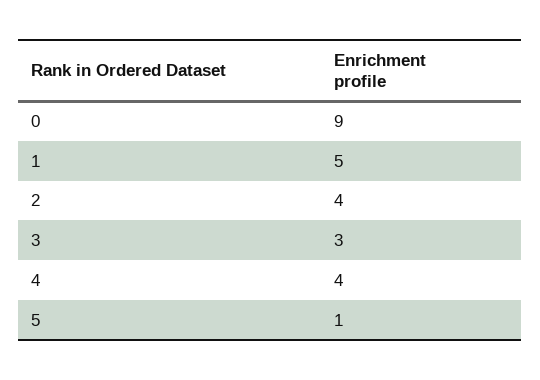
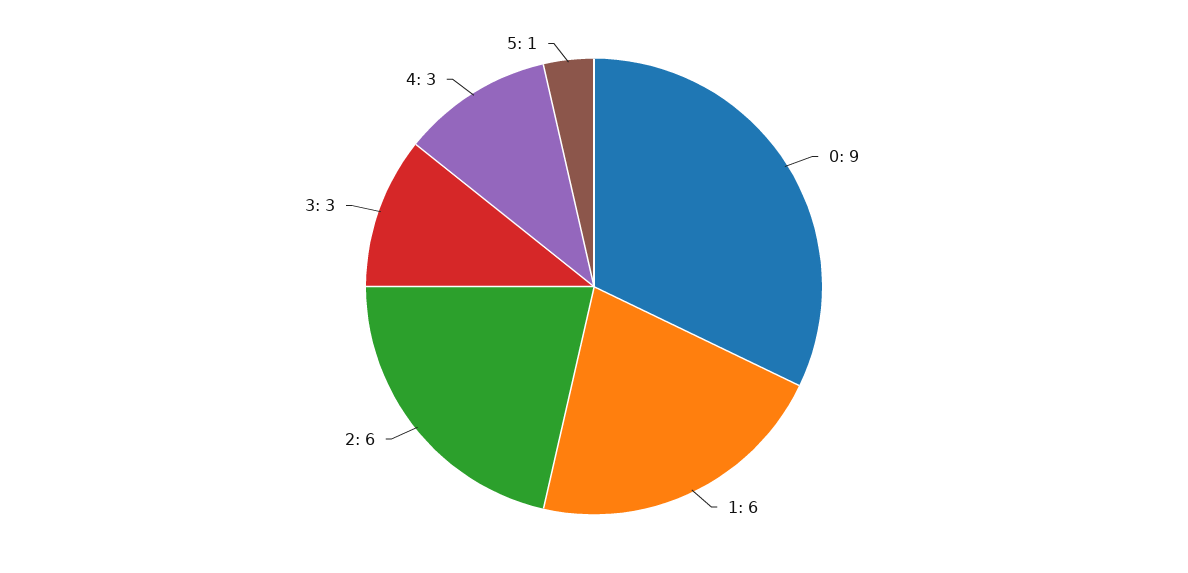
  {
    "0": 9,
-   "1": 5,
+   "1": 6,
-   "2": 4,
+   "2": 6,
    "3": 3,
-   "4": 4,
+   "4": 3,
    "5": 1
  }

